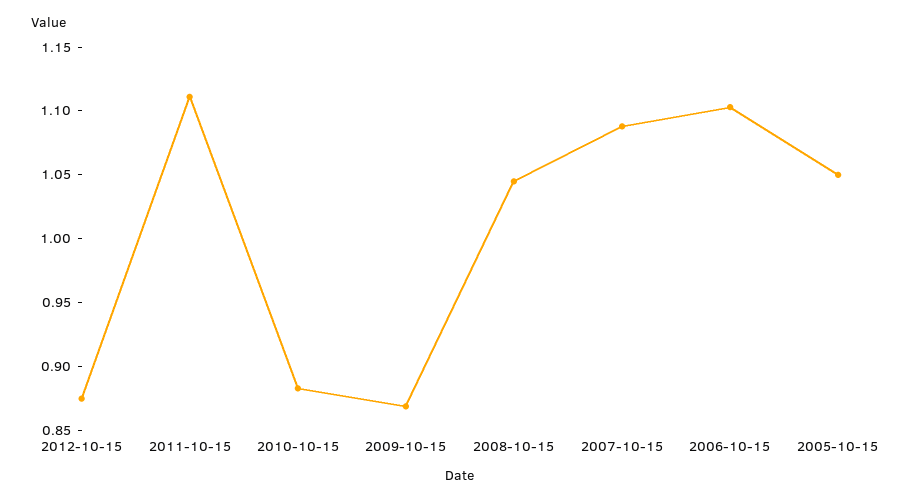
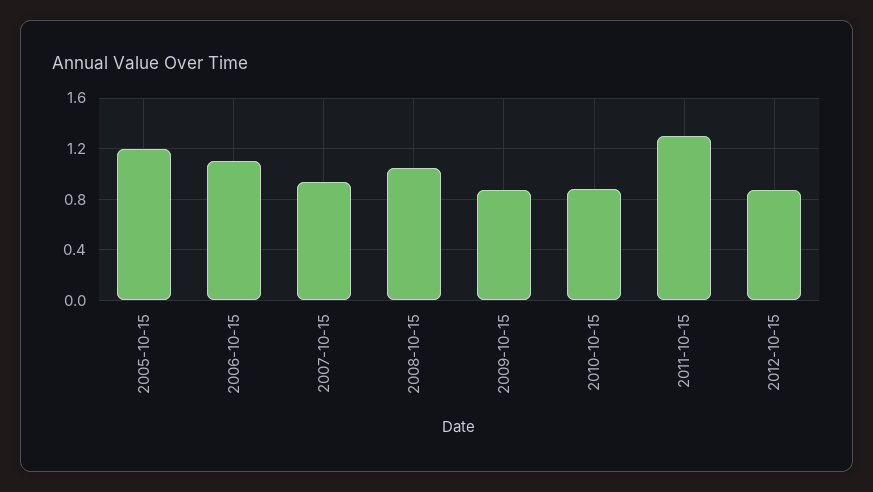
  {
    "2012-10-15": 0.88,
-   "2011-10-15": 1.11,
+   "2011-10-15": 1.3,
    "2010-10-15": 0.88,
    "2009-10-15": 0.87,
    "2008-10-15": 1.05,
-   "2007-10-15": 1.09,
+   "2007-10-15": 0.95,
    "2006-10-15": 1.1,
-   "2005-10-15": 1.05
+   "2005-10-15": 1.2
  }

